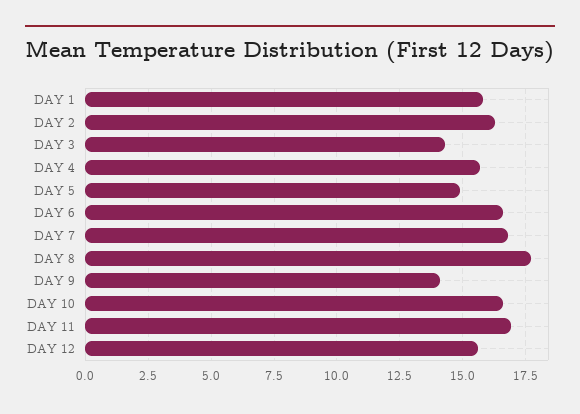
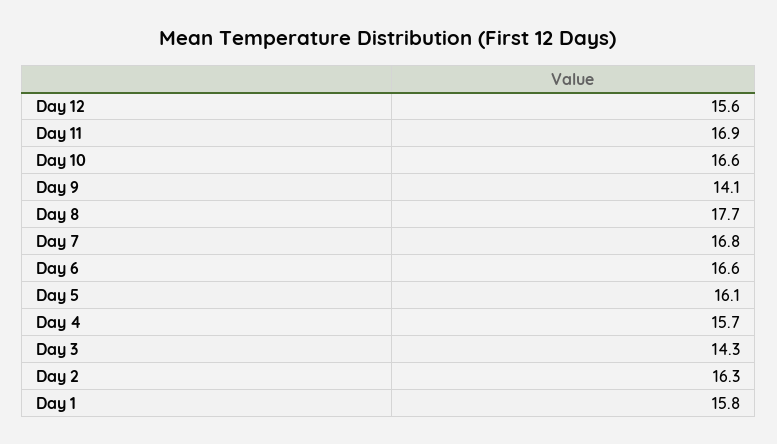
  {
    "DAY 1": 15.8,
    "DAY 2": 16.3,
    "DAY 3": 14.3,
    "DAY 4": 15.7,
-   "DAY 5": 15,
+   "DAY 5": 16.1,
    "DAY 6": 16.6,
    "DAY 7": 16.8,
    "DAY 8": 17.7,
    "DAY 9": 14.1,
    "DAY 10": 16.6,
    "DAY 11": 16.9,
    "DAY 12": 15.6
  }

